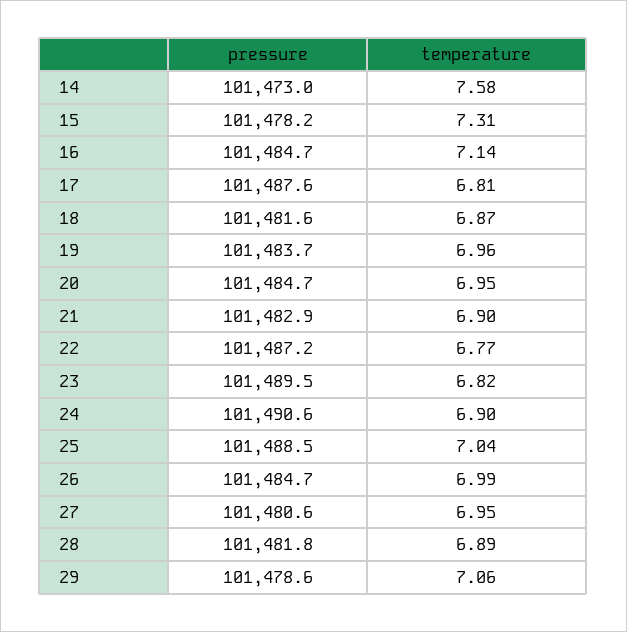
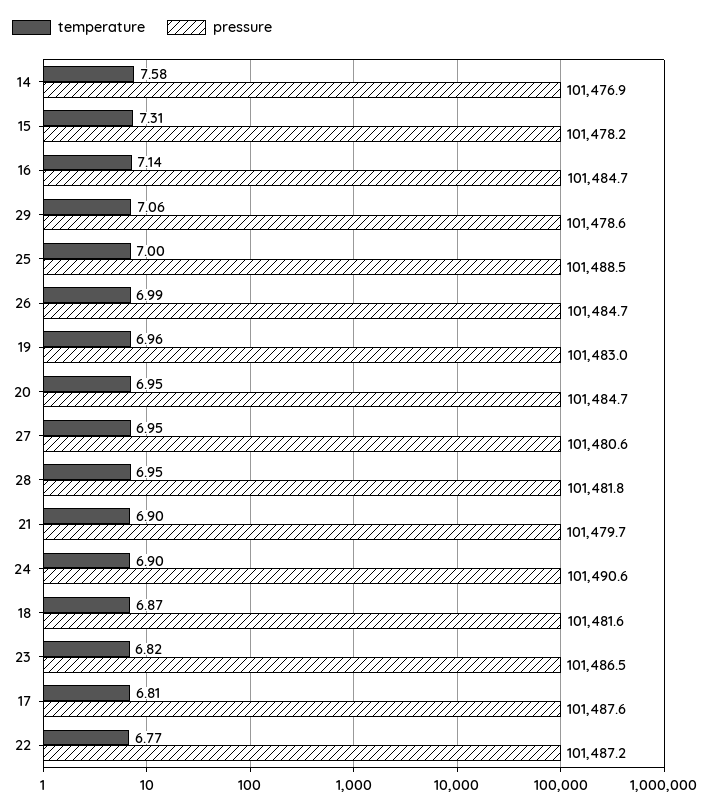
  {
    "pressure": {
-     "14": 101473,
+     "14": 101476.9,
      "15": 101478.2,
      "16": 101484.7,
      "17": 101487.6,
      "18": 101481.6,
-     "19": 101483.7,
+     "19": 101483,
      "20": 101484.7,
-     "21": 101482.9,
+     "21": 101479.7,
      "22": 101487.2,
-     "23": 101489.5,
+     "23": 101486.5,
      "24": 101490.6,
      "25": 101488.5,
      "26": 101484.7,
      "27": 101480.6,
      "28": 101481.8,
      "29": 101478.6
    },
    "temperature": {
      "14": 7.58,
      "15": 7.31,
      "16": 7.14,
      "17": 6.81,
      "18": 6.87,
      "19": 6.96,
      "20": 6.95,
      "21": 6.9,
      "22": 6.77,
      "23": 6.82,
      "24": 6.9,
-     "25": 7.04,
+     "25": 7,
      "26": 6.99,
      "27": 6.95,
-     "28": 6.89,
+     "28": 6.95,
      "29": 7.06
    }
  }

